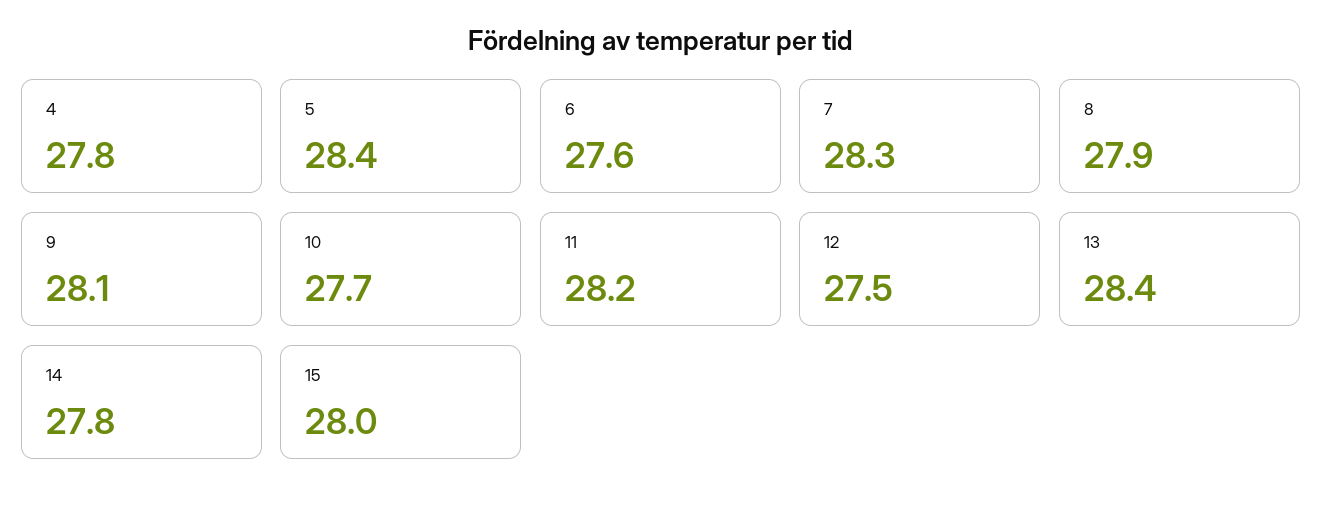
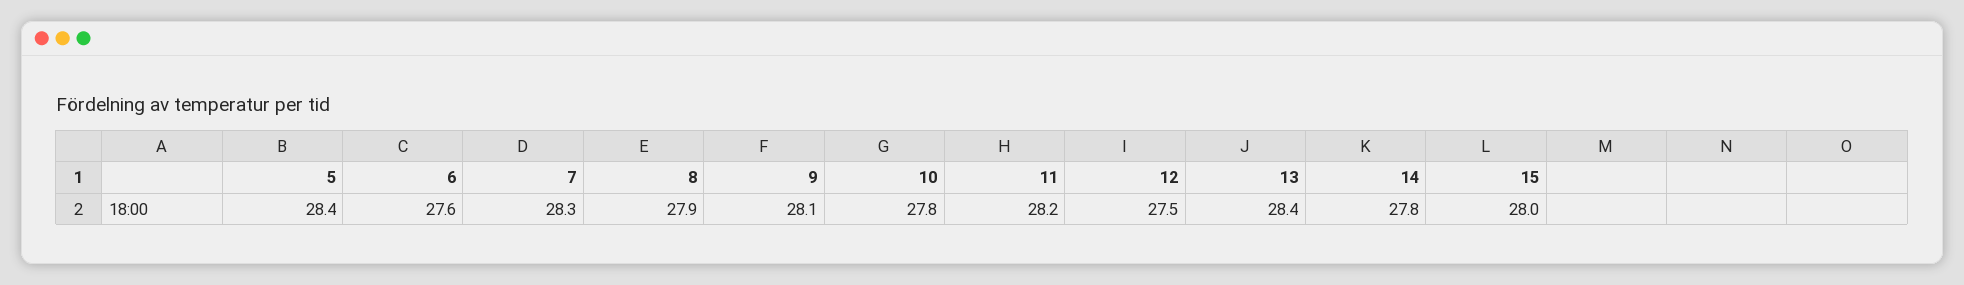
  {
-   "4": 27.8,
    "5": 28.4,
    "6": 27.6,
    "7": 28.3,
    "8": 27.9,
    "9": 28.1,
-   "10": 27.7,
+   "10": 27.8,
    "11": 28.2,
    "12": 27.5,
    "13": 28.4,
    "14": 27.8,
    "15": 28
  }

